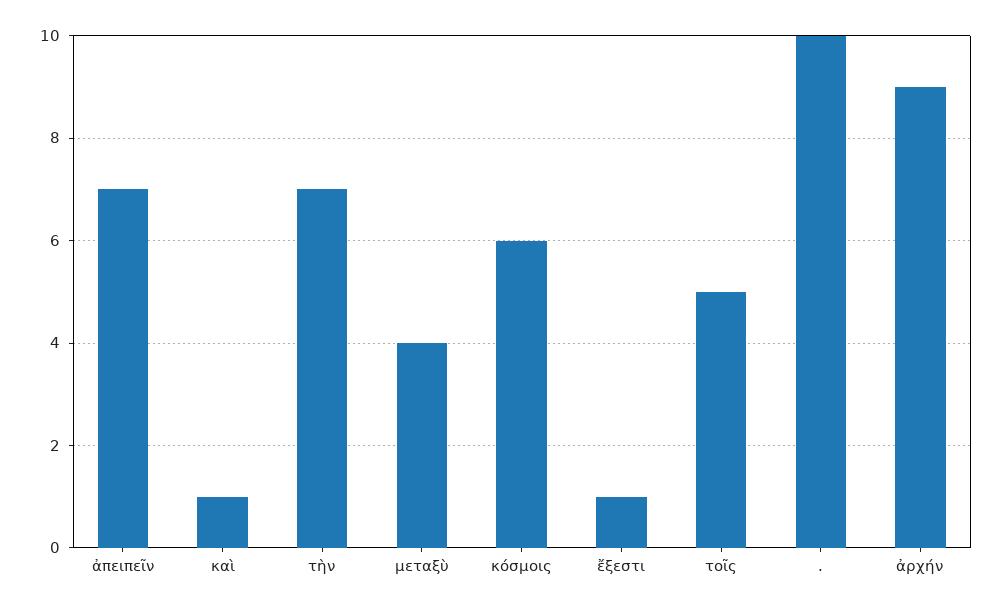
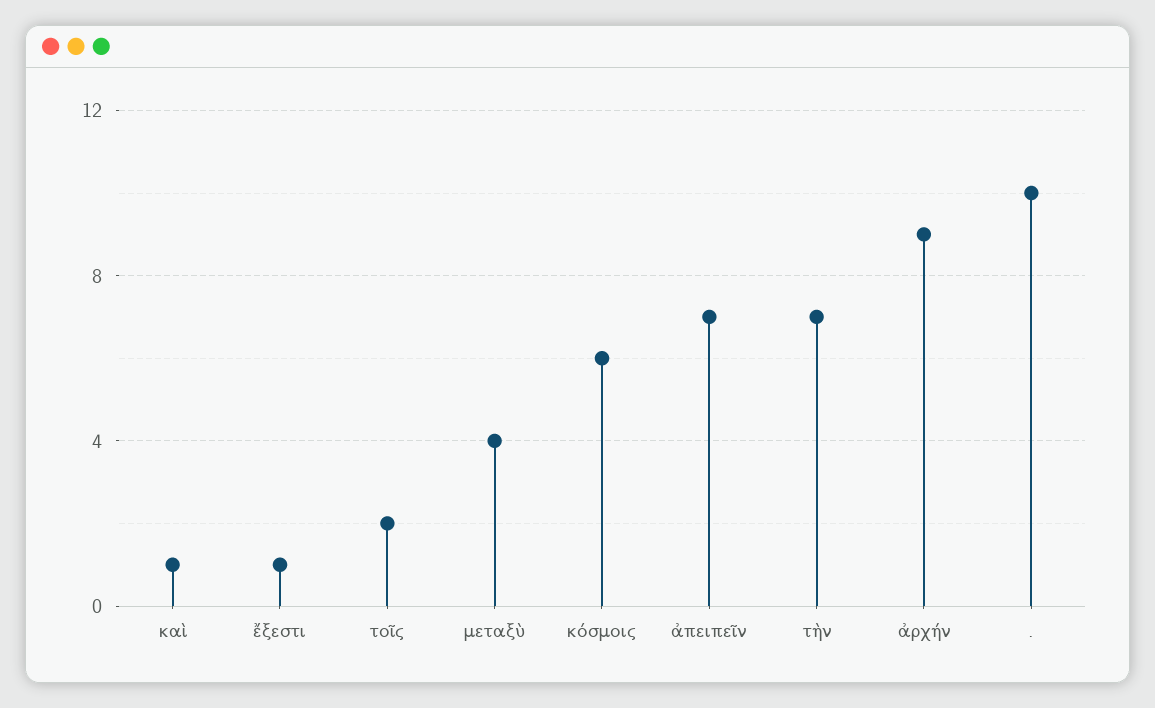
  {
    "ἀπειπεῖν": 7,
    "καὶ": 1,
    "τὴν": 7,
    "μεταξὺ": 4,
    "κόσμοις": 6,
    "ἔξεστι": 1,
-   "τοῖς": 5,
+   "τοῖς": 2,
    ".": 10,
    "ἀρχήν": 9
  }

